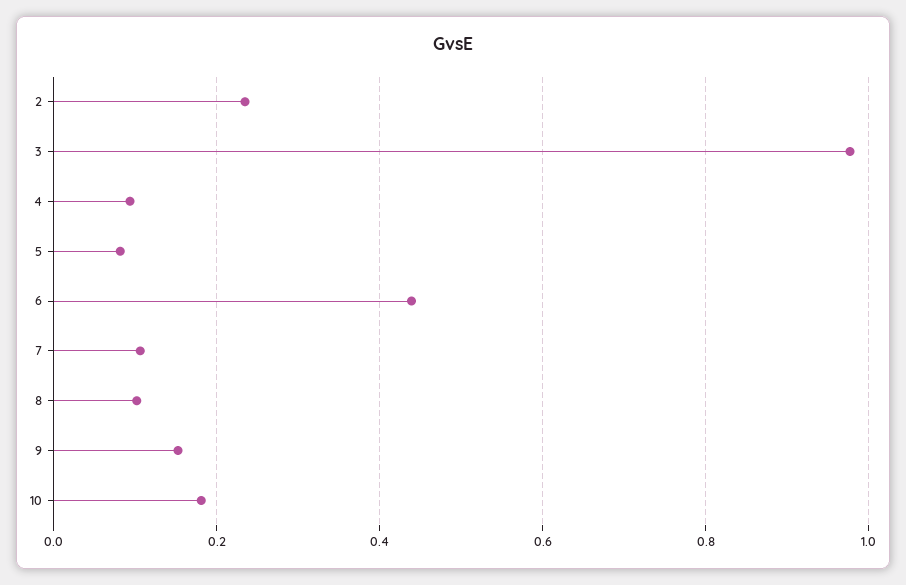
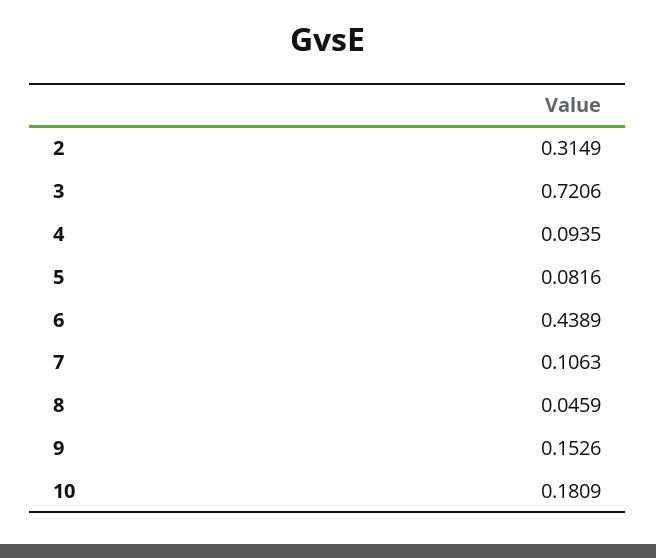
  {
-   "2": 0.24,
+   "2": 0.3149,
-   "3": 0.98,
+   "3": 0.7206,
    "4": 0.0935,
    "5": 0.0816,
    "6": 0.4389,
    "7": 0.1063,
-   "8": 0.1,
+   "8": 0.0459,
    "9": 0.1526,
    "10": 0.1809
  }

